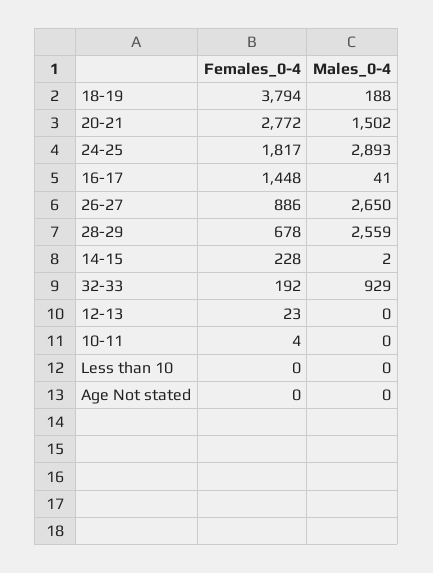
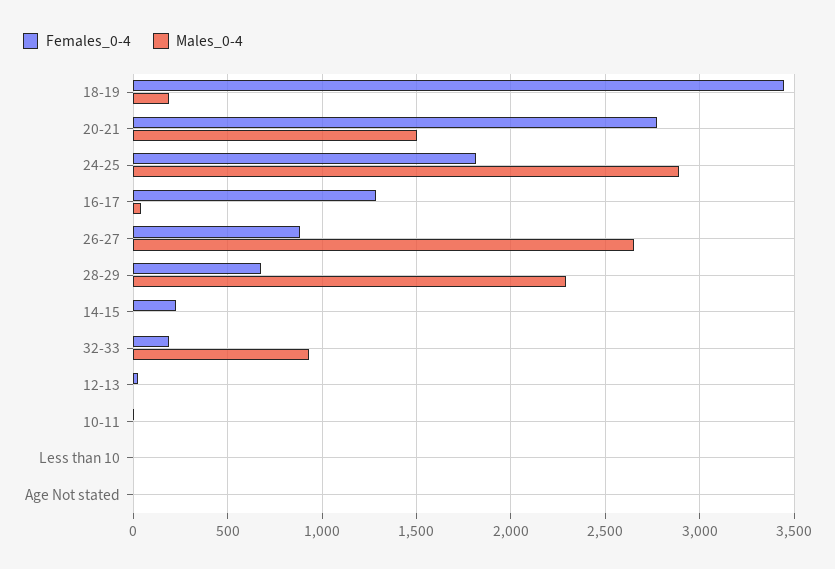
  {
    "Females_0-4": {
-     "18-19": 3794,
+     "18-19": 3450,
      "20-21": 2772,
      "24-25": 1817,
-     "16-17": 1448,
+     "16-17": 1300,
      "26-27": 886,
      "28-29": 678,
      "14-15": 228,
      "32-33": 192,
      "12-13": 23,
      "10-11": 4,
      "Less than 10": 0,
      "Age Not stated": 0
    },
    "Males_0-4": {
      "18-19": 188,
      "20-21": 1502,
      "24-25": 2893,
      "16-17": 41,
      "26-27": 2650,
-     "28-29": 2559,
+     "28-29": 2300,
      "14-15": 2,
      "32-33": 929,
      "12-13": 0,
      "10-11": 0,
      "Less than 10": 0,
      "Age Not stated": 0
    }
  }

